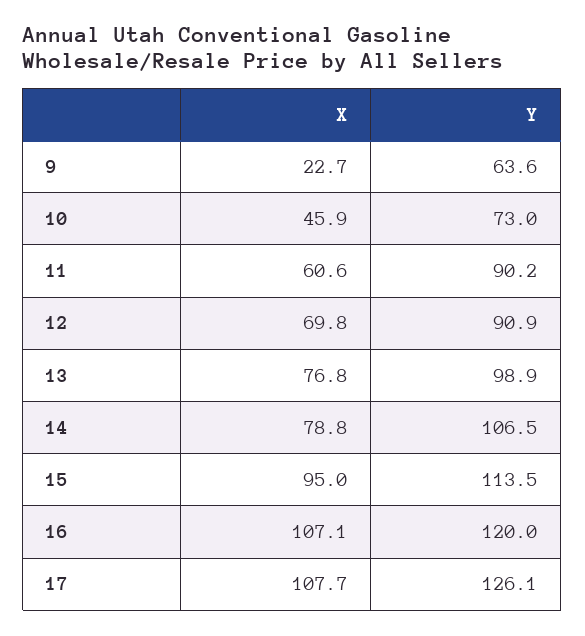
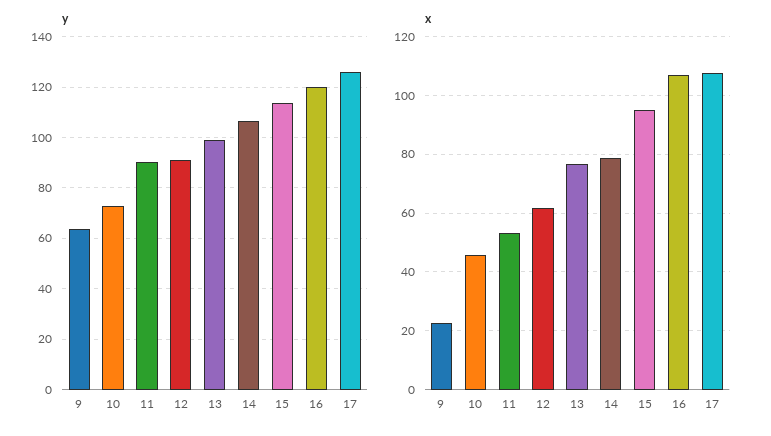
  {
    "X": {
      "9": 22.7,
      "10": 45.9,
-     "11": 60.6,
+     "11": 52.5,
-     "12": 69.8,
+     "12": 62.5,
      "13": 76.8,
      "14": 78.8,
      "15": 95,
      "16": 107.1,
      "17": 107.7
    },
    "Y": {
      "9": 63.6,
      "10": 73,
      "11": 90.2,
      "12": 90.9,
      "13": 98.9,
      "14": 106.5,
      "15": 113.5,
      "16": 120,
      "17": 126.1
    }
  }

